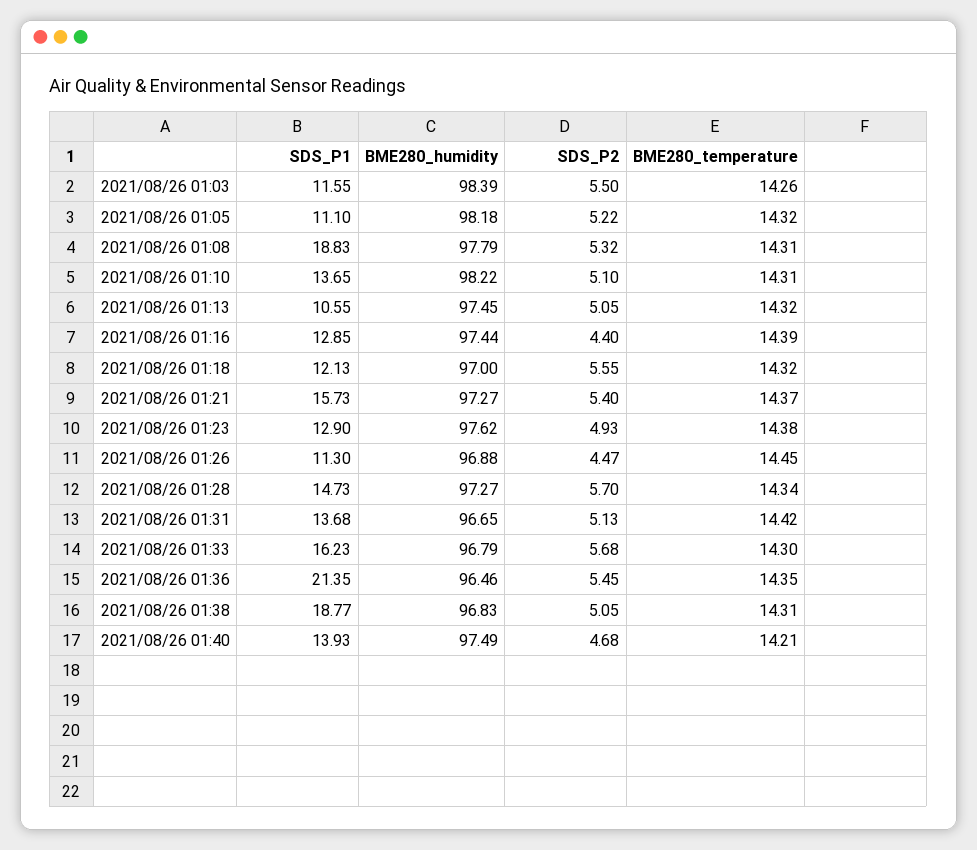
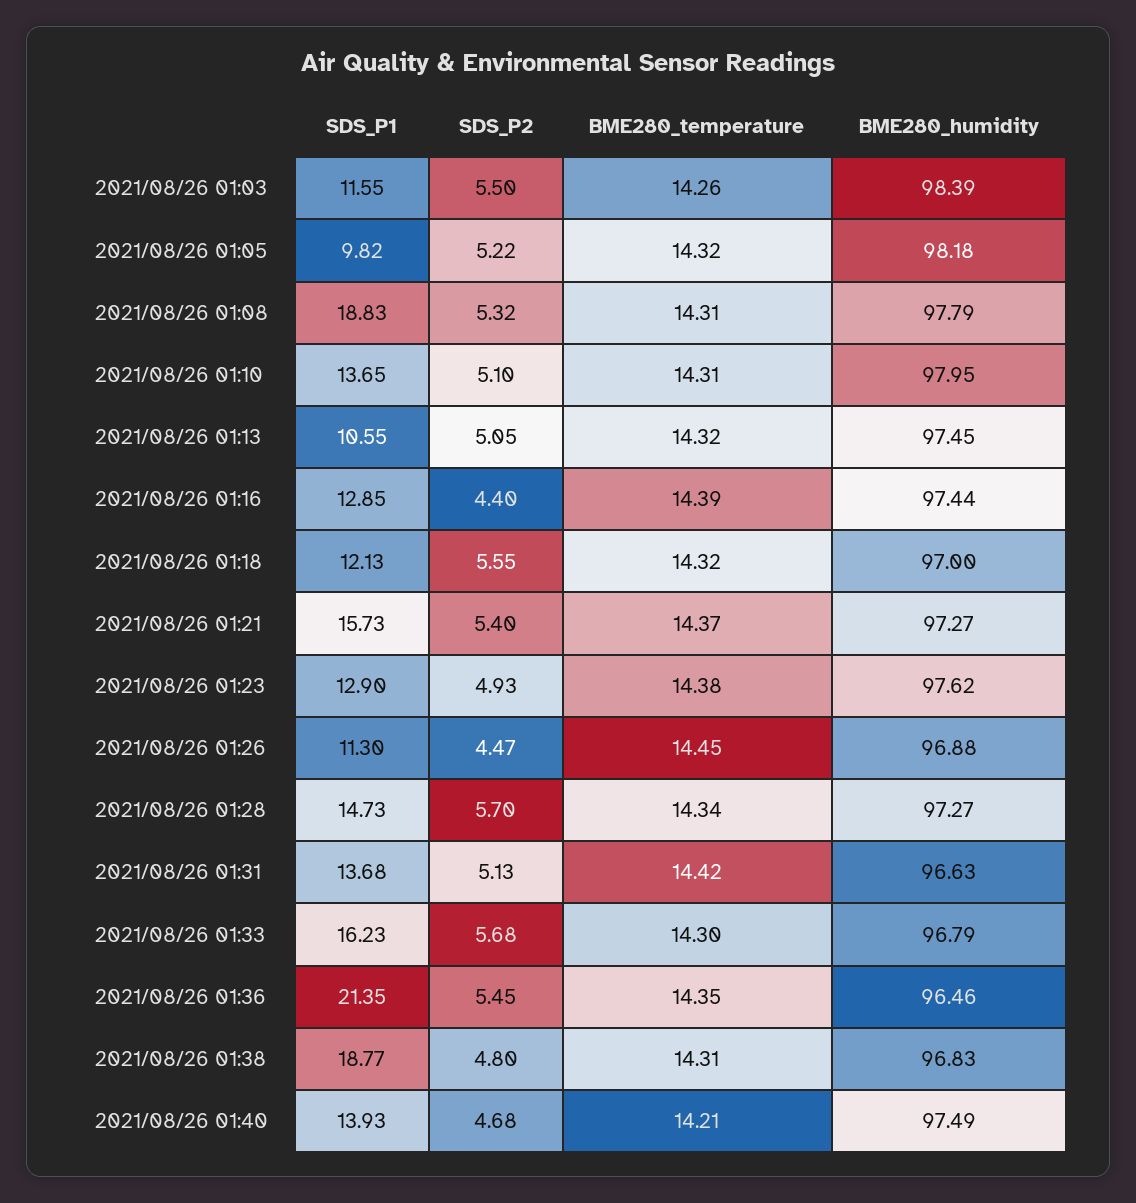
  {
    "SDS_P1": {
      "2021/08/26 01:03": 11.55,
-     "2021/08/26 01:05": 11.1,
+     "2021/08/26 01:05": 9.82,
      "2021/08/26 01:08": 18.83,
      "2021/08/26 01:10": 13.65,
      "2021/08/26 01:13": 10.55,
      "2021/08/26 01:16": 12.85,
      "2021/08/26 01:18": 12.13,
      "2021/08/26 01:21": 15.73,
      "2021/08/26 01:23": 12.9,
      "2021/08/26 01:26": 11.3,
      "2021/08/26 01:28": 14.73,
      "2021/08/26 01:31": 13.68,
      "2021/08/26 01:33": 16.23,
      "2021/08/26 01:36": 21.35,
      "2021/08/26 01:38": 18.77,
      "2021/08/26 01:40": 13.93
    },
    "BME280_humidity": {
      "2021/08/26 01:03": 98.39,
      "2021/08/26 01:05": 98.18,
      "2021/08/26 01:08": 97.79,
-     "2021/08/26 01:10": 98.22,
+     "2021/08/26 01:10": 97.95,
      "2021/08/26 01:13": 97.45,
      "2021/08/26 01:16": 97.44,
      "2021/08/26 01:18": 97,
      "2021/08/26 01:21": 97.27,
      "2021/08/26 01:23": 97.62,
      "2021/08/26 01:26": 96.88,
      "2021/08/26 01:28": 97.27,
-     "2021/08/26 01:31": 96.65,
+     "2021/08/26 01:31": 96.63,
      "2021/08/26 01:33": 96.79,
      "2021/08/26 01:36": 96.46,
      "2021/08/26 01:38": 96.83,
      "2021/08/26 01:40": 97.49
    },
    "SDS_P2": {
      "2021/08/26 01:03": 5.5,
      "2021/08/26 01:05": 5.22,
      "2021/08/26 01:08": 5.32,
      "2021/08/26 01:10": 5.1,
      "2021/08/26 01:13": 5.05,
      "2021/08/26 01:16": 4.4,
      "2021/08/26 01:18": 5.55,
      "2021/08/26 01:21": 5.4,
      "2021/08/26 01:23": 4.93,
      "2021/08/26 01:26": 4.47,
      "2021/08/26 01:28": 5.7,
      "2021/08/26 01:31": 5.13,
      "2021/08/26 01:33": 5.68,
      "2021/08/26 01:36": 5.45,
-     "2021/08/26 01:38": 5.05,
+     "2021/08/26 01:38": 4.8,
      "2021/08/26 01:40": 4.68
    },
    "BME280_temperature": {
      "2021/08/26 01:03": 14.26,
      "2021/08/26 01:05": 14.32,
      "2021/08/26 01:08": 14.31,
      "2021/08/26 01:10": 14.31,
      "2021/08/26 01:13": 14.32,
      "2021/08/26 01:16": 14.39,
      "2021/08/26 01:18": 14.32,
      "2021/08/26 01:21": 14.37,
      "2021/08/26 01:23": 14.38,
      "2021/08/26 01:26": 14.45,
      "2021/08/26 01:28": 14.34,
      "2021/08/26 01:31": 14.42,
      "2021/08/26 01:33": 14.3,
      "2021/08/26 01:36": 14.35,
      "2021/08/26 01:38": 14.31,
      "2021/08/26 01:40": 14.21
    }
  }

